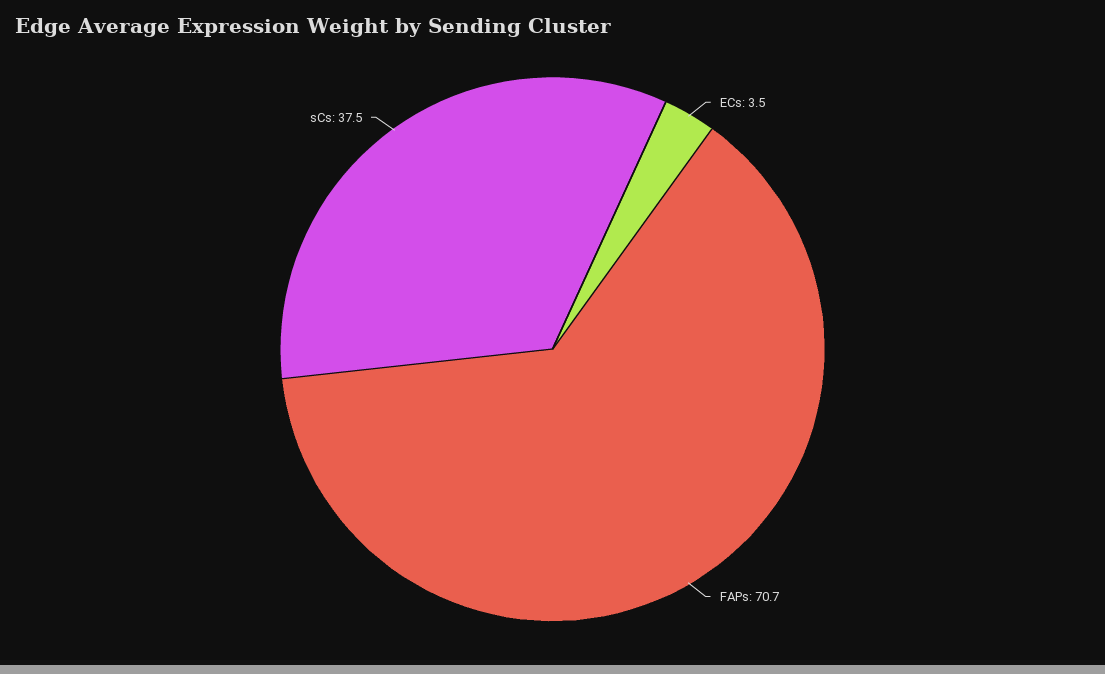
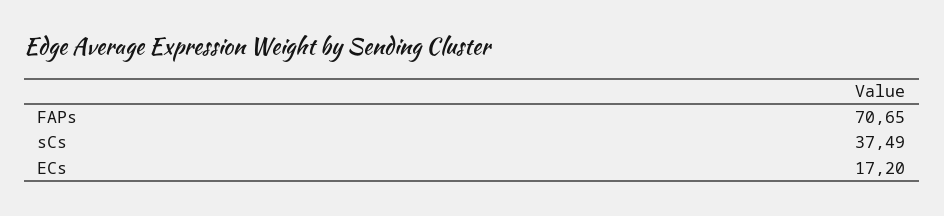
  {
-   "ECs": 3.5,
+   "ECs": 17.2,
    "FAPs": 70.65,
    "sCs": 37.49
  }

